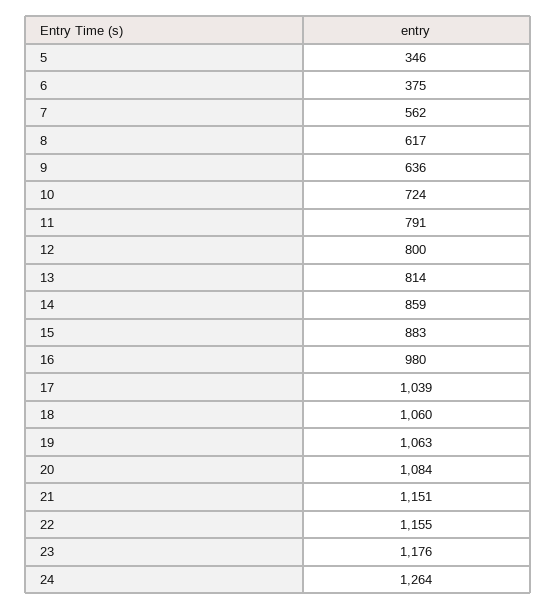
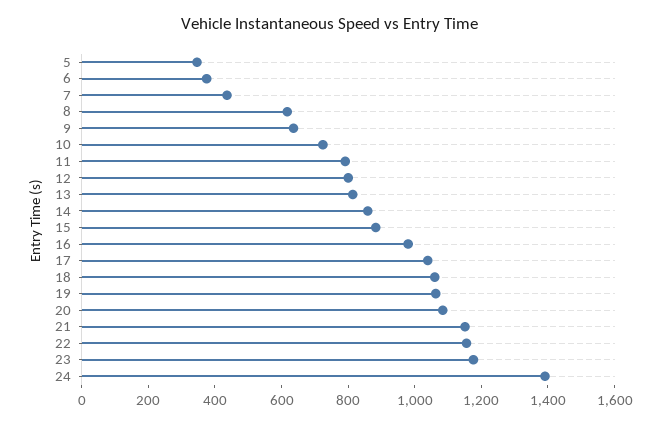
  {
    "5": 346,
    "6": 375,
-   "7": 562,
+   "7": 450,
    "8": 617,
    "9": 636,
    "10": 724,
    "11": 791,
    "12": 800,
    "13": 814,
    "14": 859,
    "15": 883,
    "16": 980,
    "17": 1039,
    "18": 1060,
    "19": 1063,
    "20": 1084,
    "21": 1151,
    "22": 1155,
    "23": 1176,
-   "24": 1264
+   "24": 1400
  }

